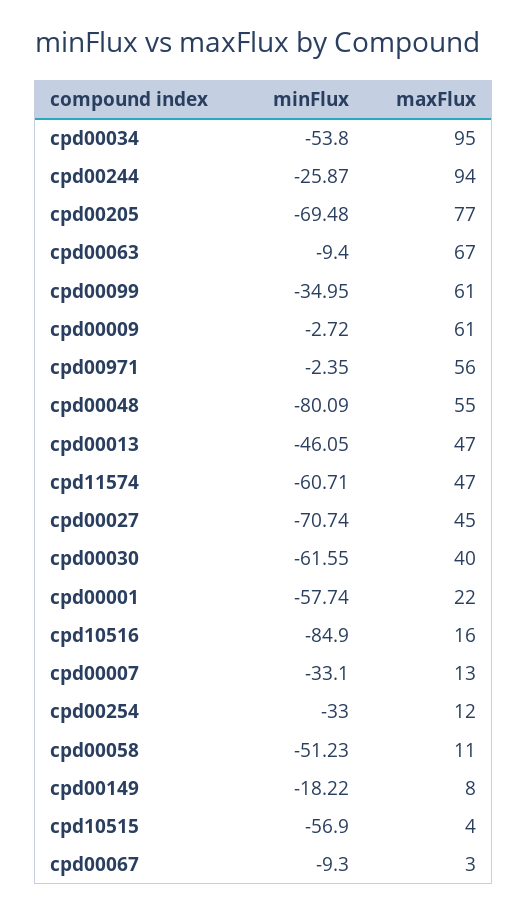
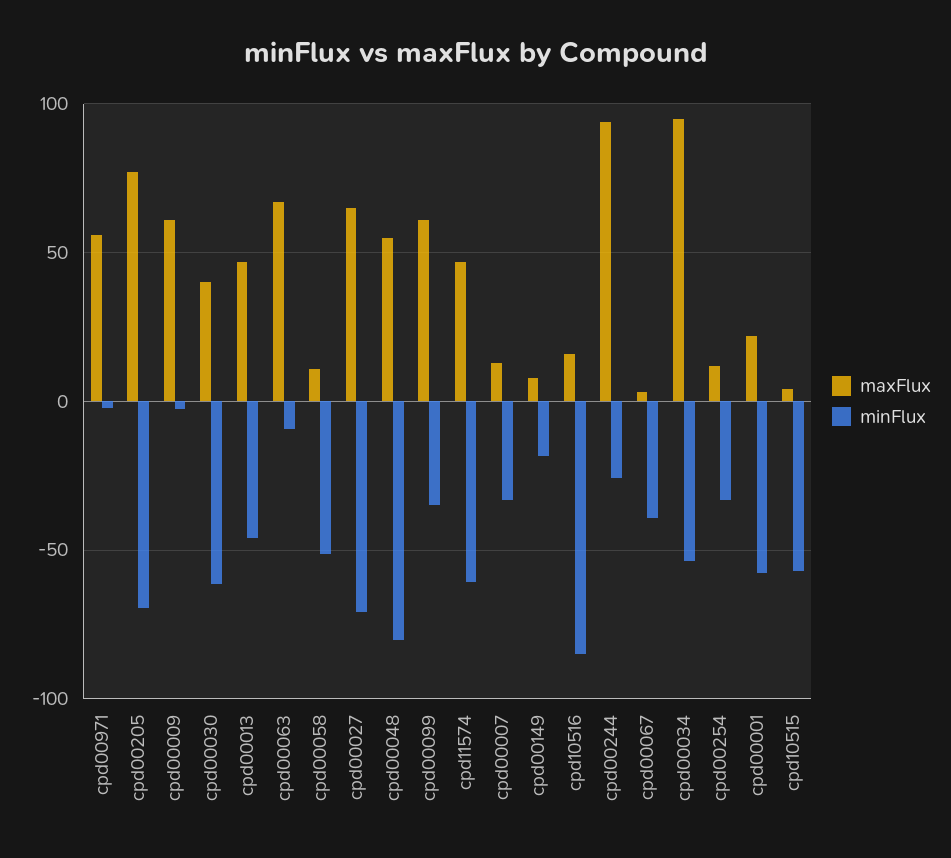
  {
    "minFlux": {
      "cpd00034": -53.8,
      "cpd00244": -25.87,
      "cpd00205": -69.48,
      "cpd00063": -9.4,
      "cpd00099": -34.95,
      "cpd00009": -2.72,
      "cpd00971": -2.35,
      "cpd00048": -80.09,
      "cpd00013": -46.05,
      "cpd11574": -60.71,
      "cpd00027": -70.74,
      "cpd00030": -61.55,
      "cpd00001": -57.74,
      "cpd10516": -84.9,
      "cpd00007": -33.1,
      "cpd00254": -33,
      "cpd00058": -51.23,
      "cpd00149": -18.22,
      "cpd10515": -56.9,
-     "cpd00067": -9.3
+     "cpd00067": -40
    },
    "maxFlux": {
      "cpd00034": 95,
      "cpd00244": 94,
      "cpd00205": 77,
      "cpd00063": 67,
      "cpd00099": 61,
      "cpd00009": 61,
      "cpd00971": 56,
      "cpd00048": 55,
      "cpd00013": 47,
      "cpd11574": 47,
-     "cpd00027": 45,
+     "cpd00027": 65,
      "cpd00030": 40,
      "cpd00001": 22,
      "cpd10516": 16,
      "cpd00007": 13,
      "cpd00254": 12,
      "cpd00058": 11,
      "cpd00149": 8,
      "cpd10515": 4,
      "cpd00067": 3
    }
  }

